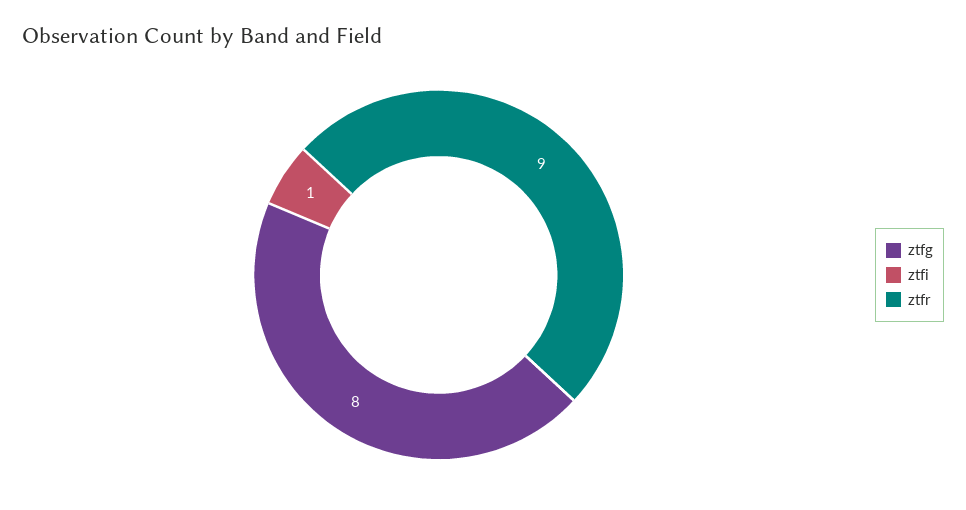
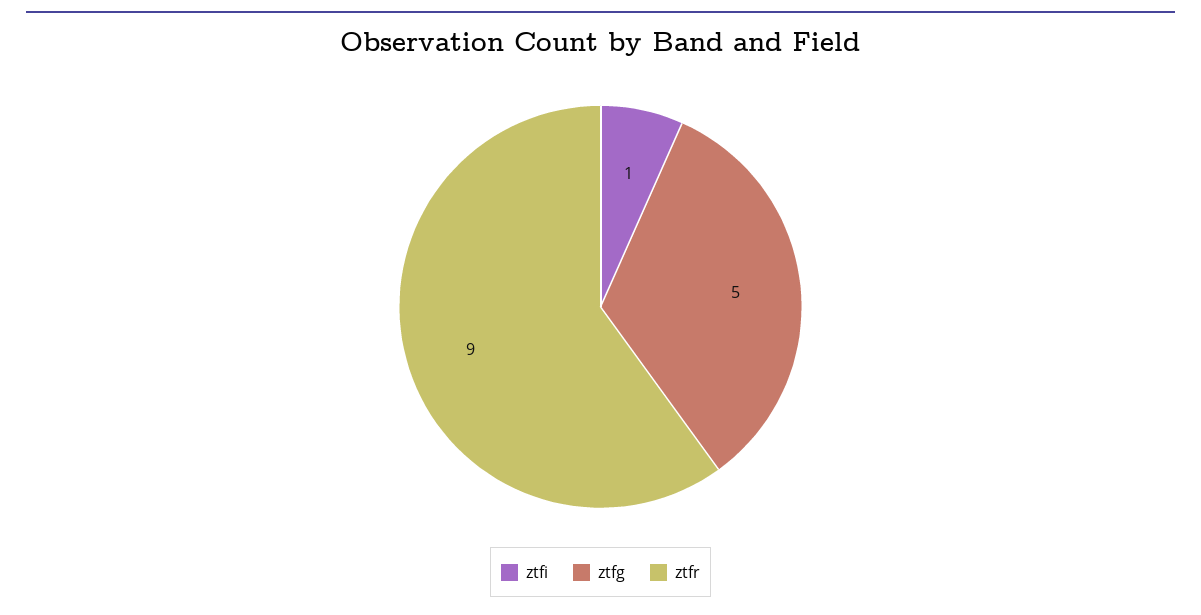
  {
-   "ztfg": 8,
+   "ztfg": 5,
    "ztfi": 1,
    "ztfr": 9
  }

